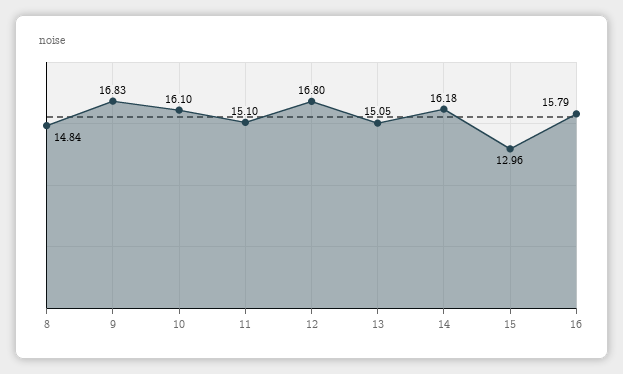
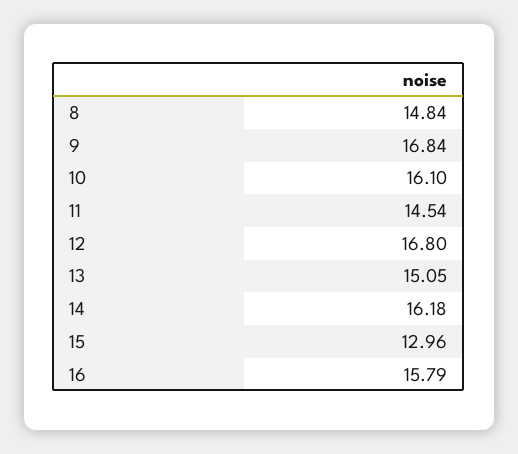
  {
    "8": 14.84,
-   "9": 16.83,
+   "9": 16.84,
    "10": 16.1,
-   "11": 15.1,
+   "11": 14.54,
    "12": 16.8,
    "13": 15.05,
    "14": 16.18,
    "15": 12.96,
    "16": 15.79
  }

